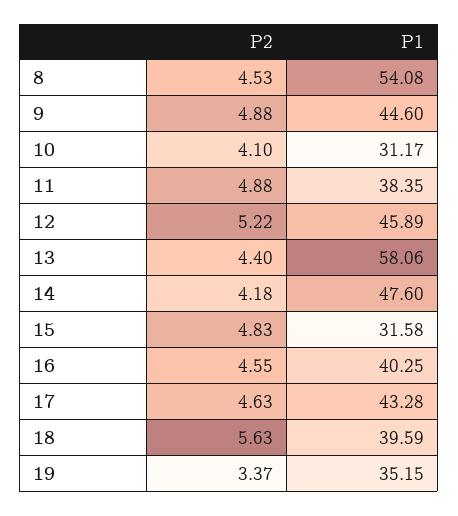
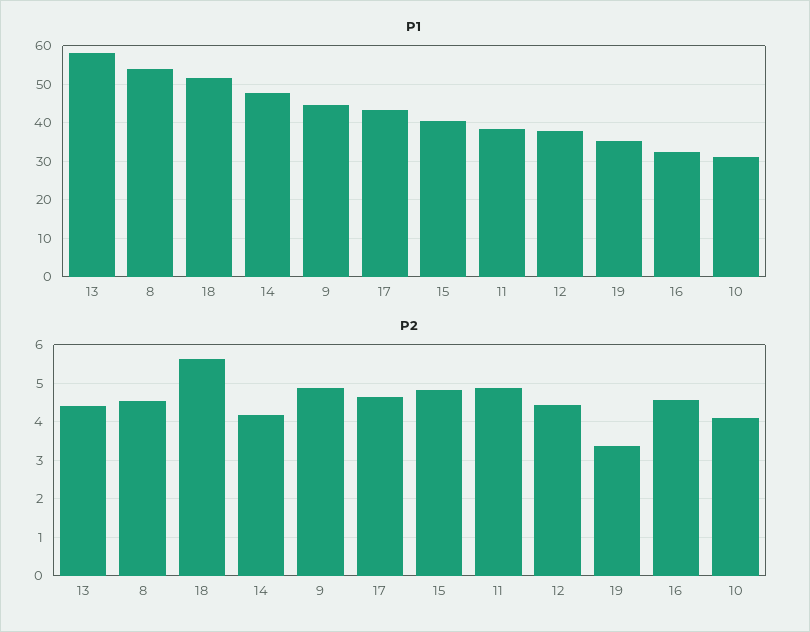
  {
    "P2": {
      "8": 4.53,
      "9": 4.88,
      "10": 4.1,
      "11": 4.88,
-     "12": 5.22,
+     "12": 4.4,
      "13": 4.4,
      "14": 4.18,
      "15": 4.83,
      "16": 4.55,
      "17": 4.63,
      "18": 5.63,
      "19": 3.37
    },
    "P1": {
      "8": 54.08,
      "9": 44.6,
      "10": 31.17,
      "11": 38.35,
-     "12": 45.89,
+     "12": 38,
      "13": 58.06,
      "14": 47.6,
-     "15": 31.58,
+     "15": 40,
-     "16": 40.25,
+     "16": 32,
      "17": 43.28,
-     "18": 39.59,
+     "18": 52,
      "19": 35.15
    }
  }

